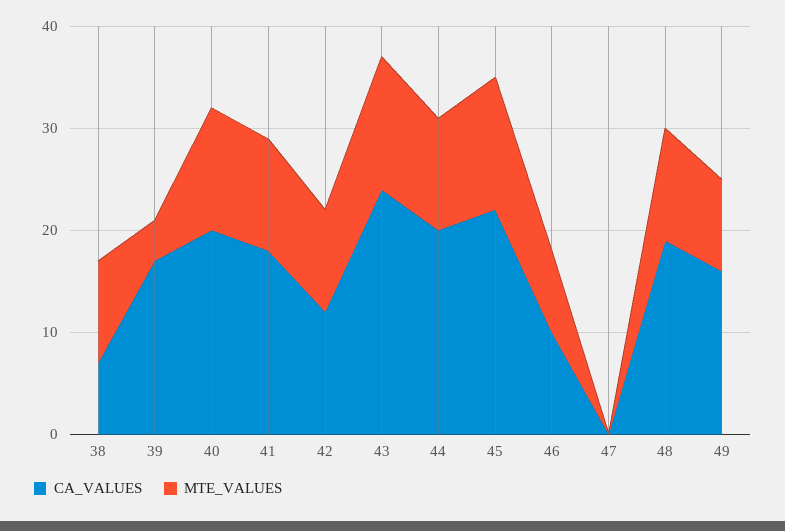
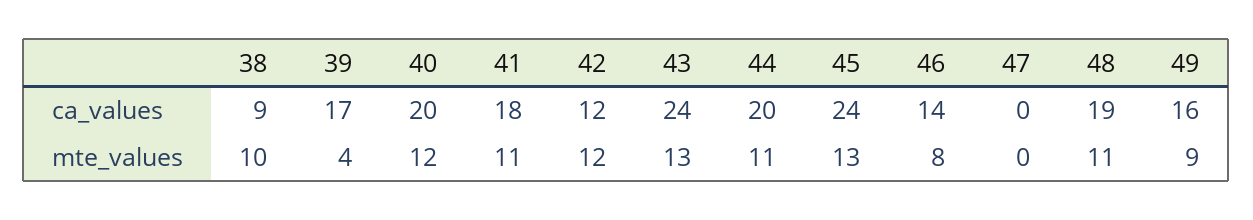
  {
    "CA_VALUES": {
-     "38": 7,
+     "38": 9,
      "39": 17,
      "40": 20,
      "41": 18,
      "42": 12,
      "43": 24,
      "44": 20,
-     "45": 22,
+     "45": 24,
-     "46": 10,
+     "46": 14,
      "47": 0,
      "48": 19,
      "49": 16
    },
    "MTE_VALUES": {
      "38": 10,
      "39": 4,
      "40": 12,
      "41": 11,
-     "42": 10,
+     "42": 12,
      "43": 13,
      "44": 11,
      "45": 13,
      "46": 8,
      "47": 0,
      "48": 11,
      "49": 9
    }
  }

